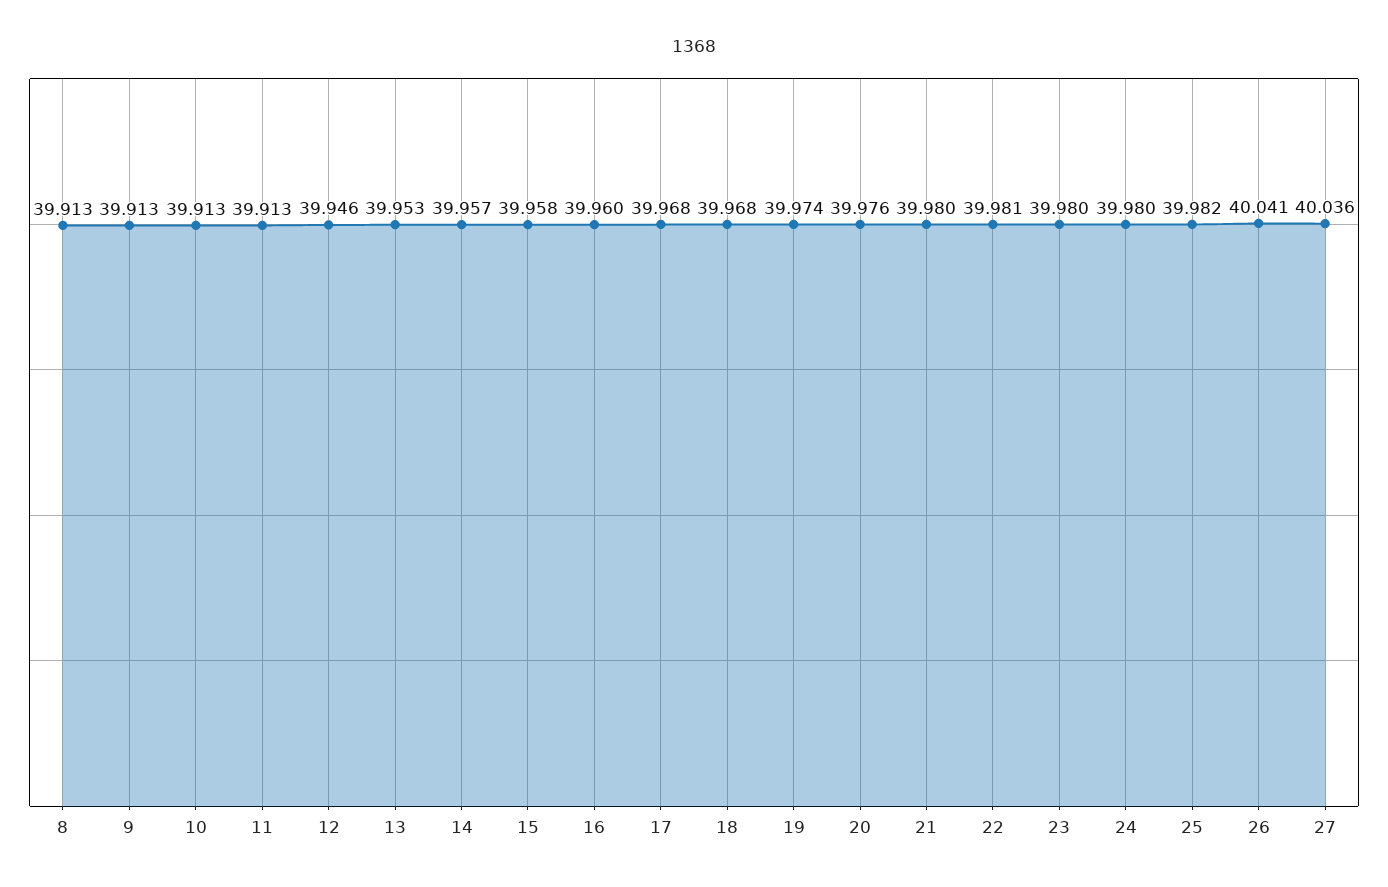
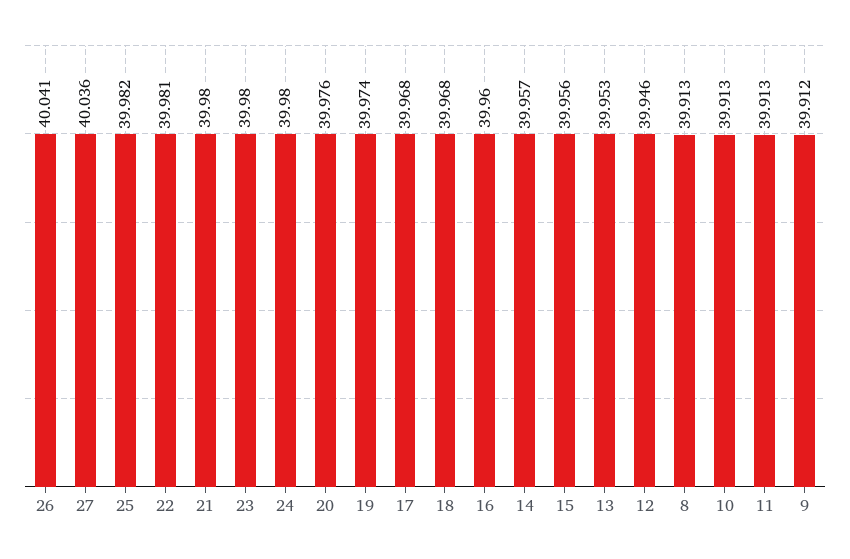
  {
    "8": 39.913,
-   "9": 39.913,
+   "9": 39.912,
    "10": 39.913,
    "11": 39.913,
    "12": 39.946,
    "13": 39.953,
    "14": 39.957,
-   "15": 39.958,
+   "15": 39.956,
    "16": 39.96,
    "17": 39.968,
    "18": 39.968,
    "19": 39.974,
    "20": 39.976,
    "21": 39.98,
    "22": 39.981,
    "23": 39.98,
    "24": 39.98,
    "25": 39.982,
    "26": 40.041,
    "27": 40.036
  }

